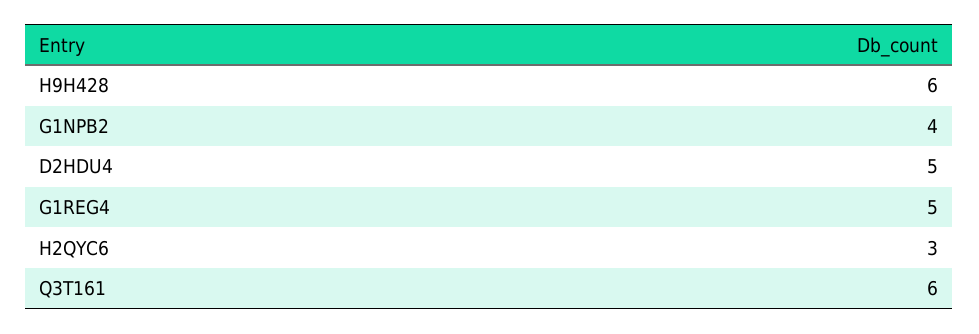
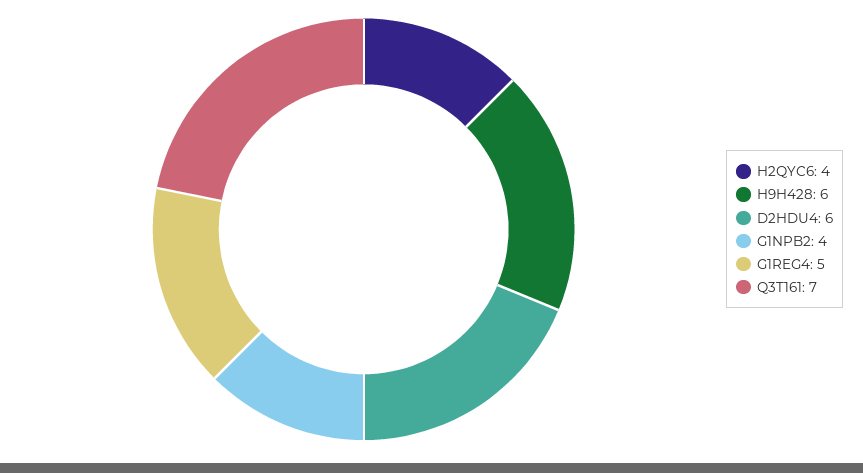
  {
    "H9H428": 6,
    "G1NPB2": 4,
-   "D2HDU4": 5,
+   "D2HDU4": 6,
    "G1REG4": 5,
-   "H2QYC6": 3,
+   "H2QYC6": 4,
-   "Q3T161": 6
+   "Q3T161": 7
  }

